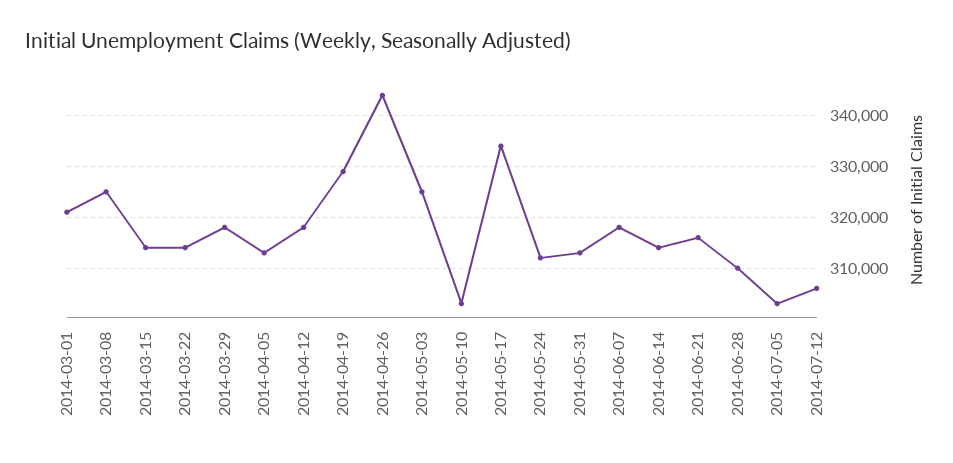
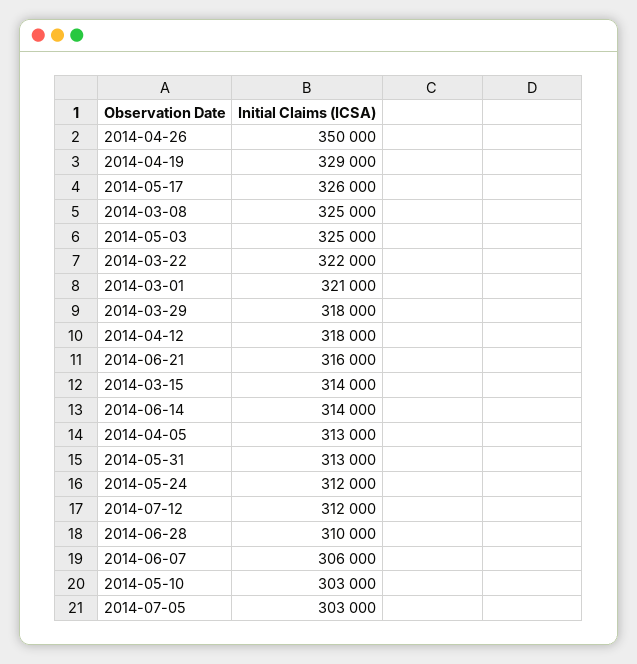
  {
    "2014-03-01": 321000,
    "2014-03-08": 325000,
    "2014-03-15": 314000,
-   "2014-03-22": 314000,
+   "2014-03-22": 322000,
    "2014-03-29": 318000,
    "2014-04-05": 313000,
    "2014-04-12": 318000,
    "2014-04-19": 329000,
-   "2014-04-26": 344000,
+   "2014-04-26": 350000,
    "2014-05-03": 325000,
    "2014-05-10": 303000,
-   "2014-05-17": 334000,
+   "2014-05-17": 326000,
    "2014-05-24": 312000,
    "2014-05-31": 313000,
-   "2014-06-07": 318000,
+   "2014-06-07": 306000,
    "2014-06-14": 314000,
    "2014-06-21": 316000,
    "2014-06-28": 310000,
    "2014-07-05": 303000,
-   "2014-07-12": 306000
+   "2014-07-12": 312000
  }

